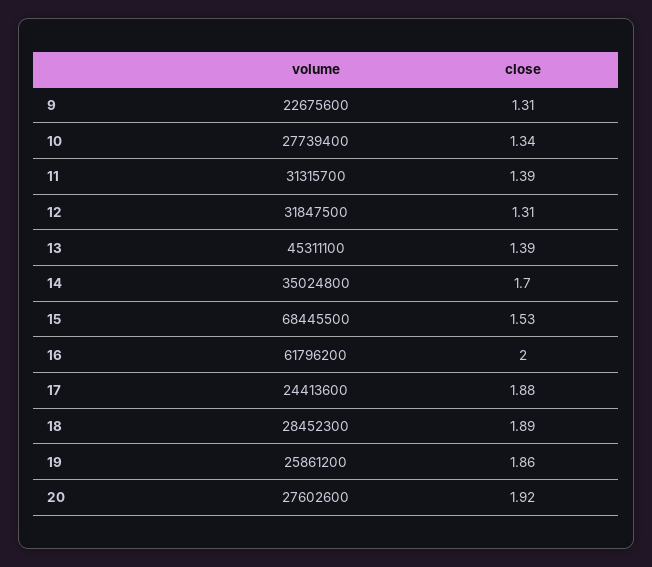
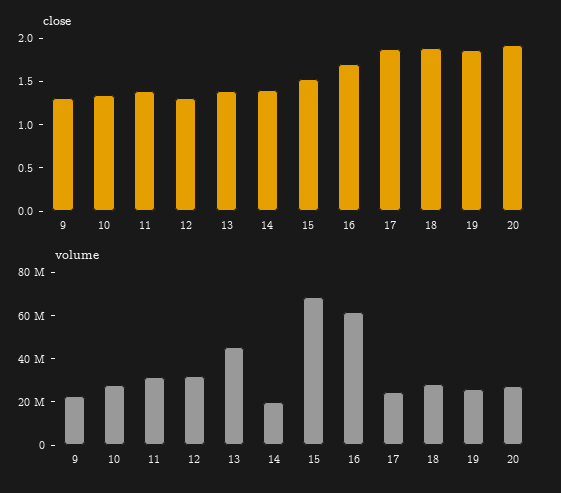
  {
    "volume": {
      "9": 22675600,
      "10": 27739400,
      "11": 31315700,
      "12": 31847500,
      "13": 45311100,
-     "14": 35024800,
+     "14": 20000000,
      "15": 68445500,
      "16": 61796200,
      "17": 24413600,
      "18": 28452300,
      "19": 25861200,
      "20": 27602600
    },
    "close": {
      "9": 1.31,
      "10": 1.34,
      "11": 1.39,
      "12": 1.31,
      "13": 1.39,
-     "14": 1.7,
+     "14": 1.4,
      "15": 1.53,
-     "16": 2,
+     "16": 1.7,
      "17": 1.88,
      "18": 1.89,
      "19": 1.86,
      "20": 1.92
    }
  }

